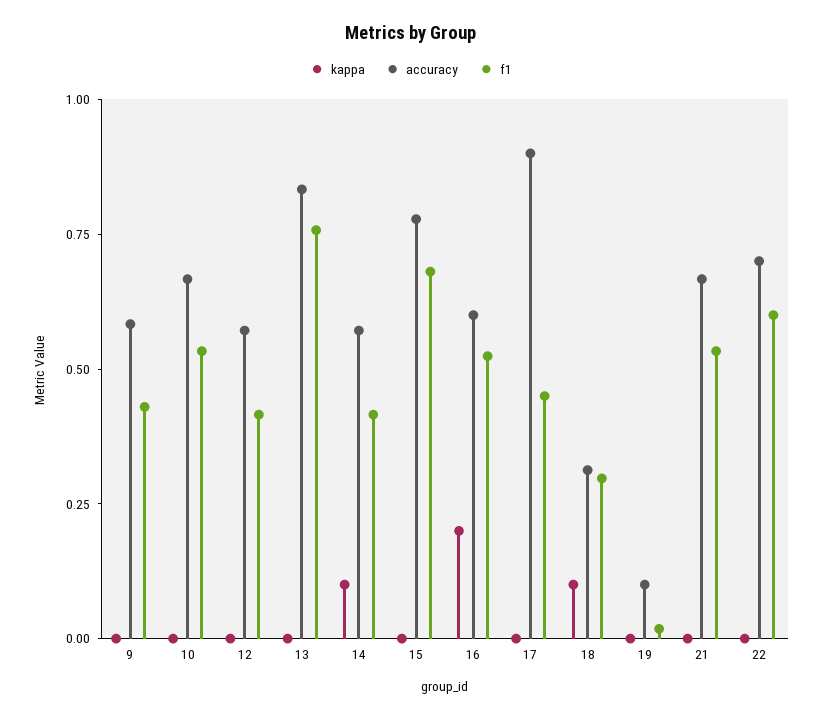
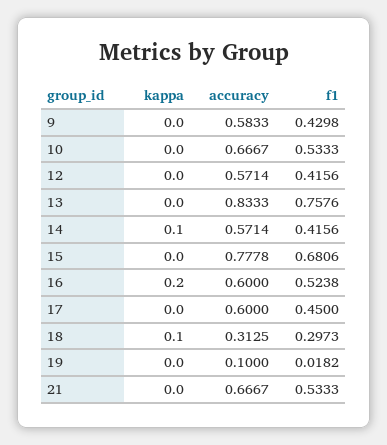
  {
    "kappa": {
      "9": 0,
      "10": 0,
      "12": 0,
      "13": 0,
      "14": 0.1,
      "15": 0,
      "16": 0.2,
      "17": 0,
      "18": 0.1,
      "19": 0,
-     "21": 0,
+     "21": 0
-     "22": 0
    },
    "accuracy": {
      "9": 0.5833,
      "10": 0.6667,
      "12": 0.5714,
      "13": 0.8333,
      "14": 0.5714,
      "15": 0.7778,
      "16": 0.6,
-     "17": 0.9,
+     "17": 0.6,
      "18": 0.3125,
      "19": 0.1,
-     "21": 0.6667,
+     "21": 0.6667
-     "22": 0.7
    },
    "f1": {
      "9": 0.4298,
      "10": 0.5333,
      "12": 0.4156,
      "13": 0.7576,
      "14": 0.4156,
      "15": 0.6806,
      "16": 0.5238,
      "17": 0.45,
      "18": 0.2973,
      "19": 0.0182,
-     "21": 0.5333,
+     "21": 0.5333
-     "22": 0.6
    }
  }

